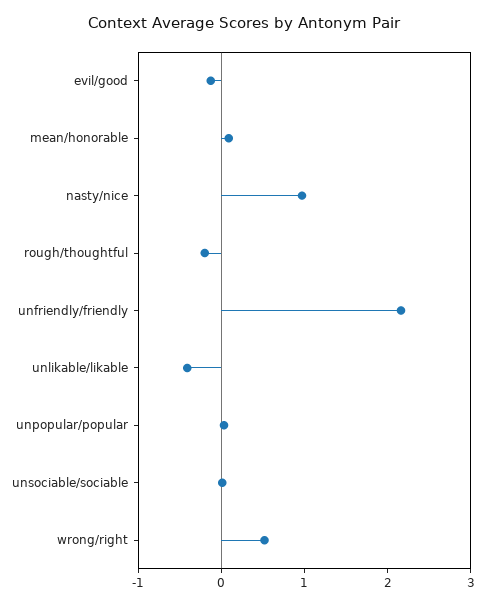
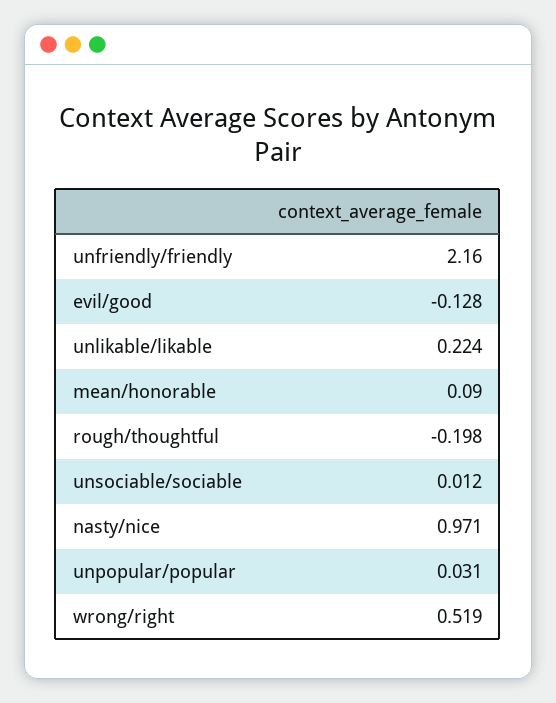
  {
    "evil/good": -0.128,
    "mean/honorable": 0.09,
    "nasty/nice": 0.971,
    "rough/thoughtful": -0.198,
    "unfriendly/friendly": 2.16,
-   "unlikable/likable": -0.4,
+   "unlikable/likable": 0.224,
    "unpopular/popular": 0.031,
    "unsociable/sociable": 0.012,
    "wrong/right": 0.519
  }

